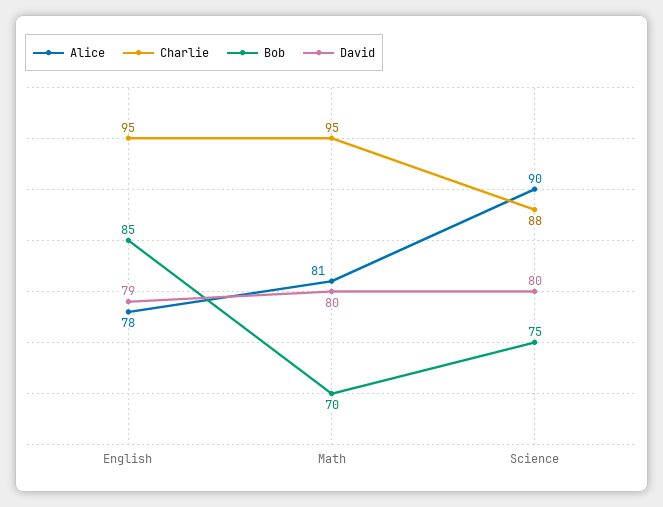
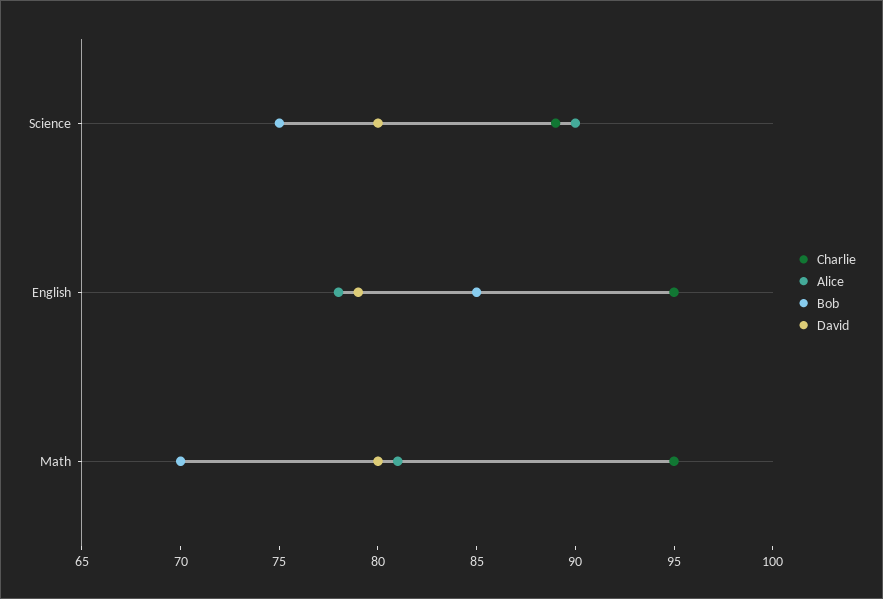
  {
    "Alice": {
      "English": 78,
      "Math": 81,
      "Science": 90
    },
    "Charlie": {
      "English": 95,
      "Math": 95,
-     "Science": 88
+     "Science": 89
    },
    "Bob": {
      "English": 85,
      "Math": 70,
      "Science": 75
    },
    "David": {
      "English": 79,
      "Math": 80,
      "Science": 80
    }
  }

